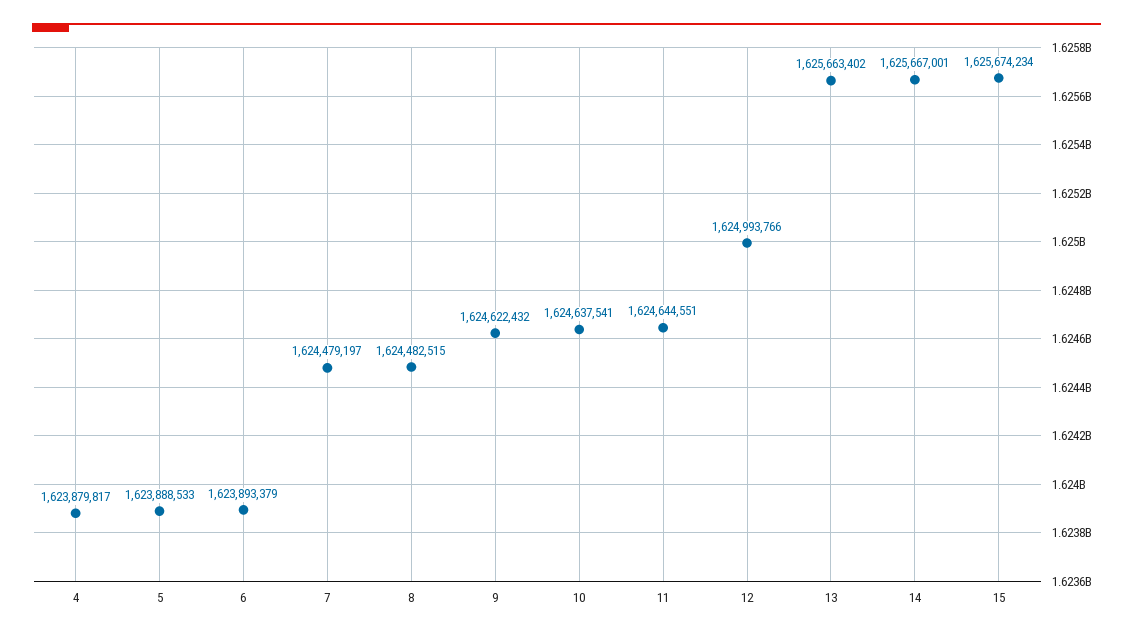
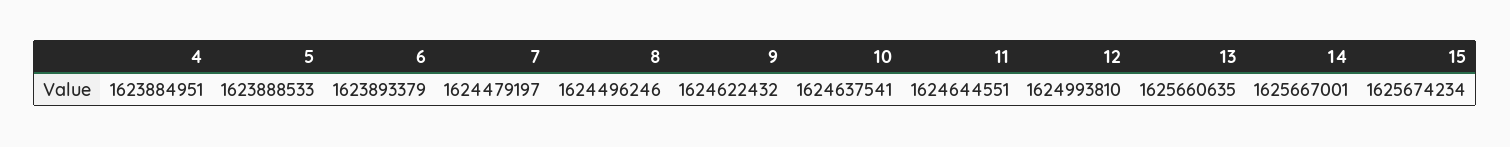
  {
-   "4": 1623879817,
+   "4": 1623884951,
    "5": 1623888533,
    "6": 1623893379,
    "7": 1624479197,
-   "8": 1624482515,
+   "8": 1624496246,
    "9": 1624622432,
    "10": 1624637541,
    "11": 1624644551,
-   "12": 1624993766,
+   "12": 1624993810,
-   "13": 1625663402,
+   "13": 1625660635,
    "14": 1625667001,
    "15": 1625674234
  }

